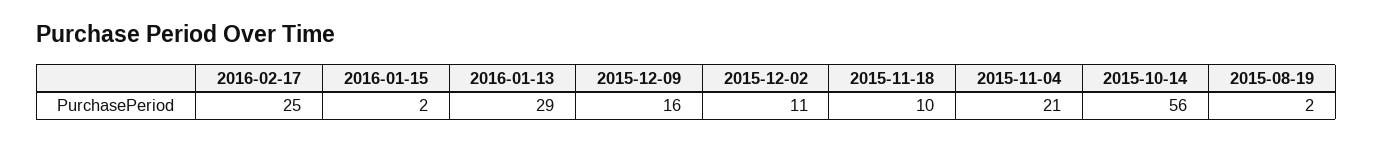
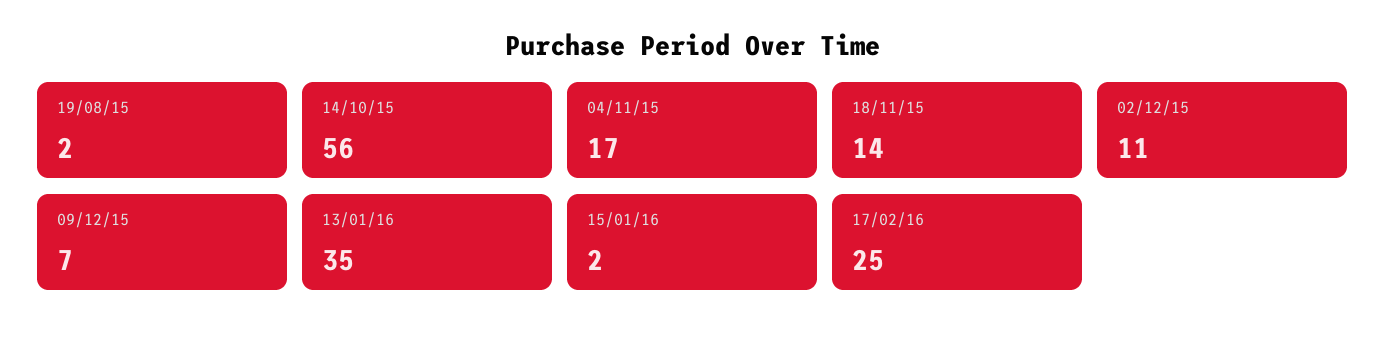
  {
    "2016-02-17": 25,
    "2016-01-15": 2,
-   "2016-01-13": 29,
+   "2016-01-13": 35,
-   "2015-12-09": 16,
+   "2015-12-09": 7,
    "2015-12-02": 11,
-   "2015-11-18": 10,
+   "2015-11-18": 14,
-   "2015-11-04": 21,
+   "2015-11-04": 17,
    "2015-10-14": 56,
    "2015-08-19": 2
  }

